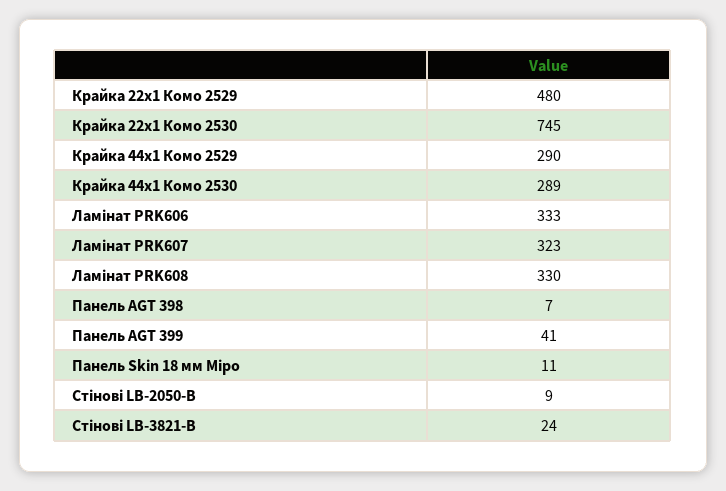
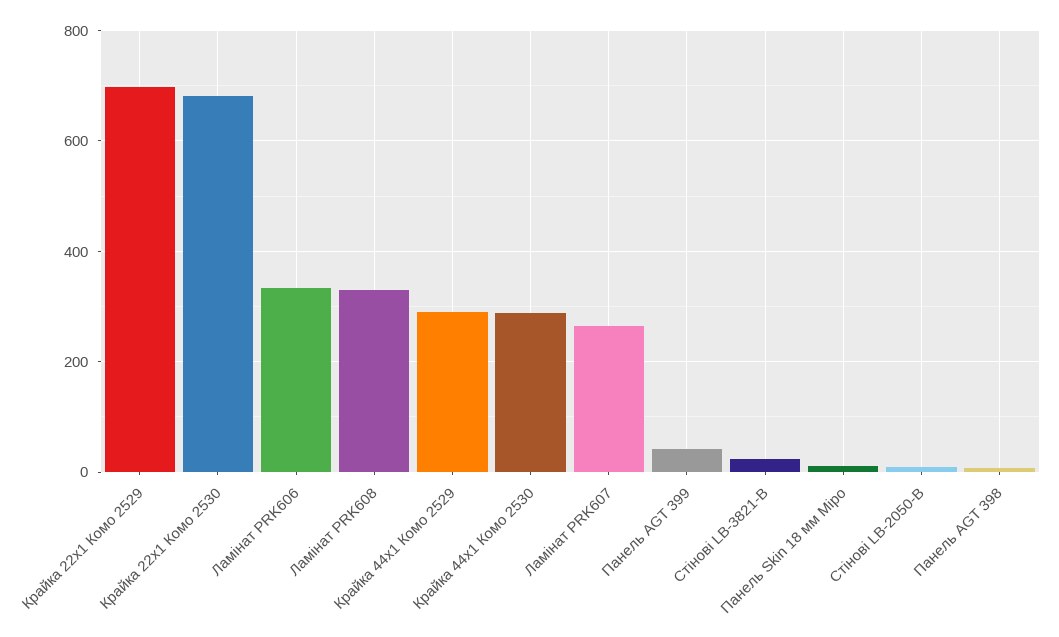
  {
-   "Крайка 22x1 Комо 2529": 480,
+   "Крайка 22x1 Комо 2529": 700,
-   "Крайка 22x1 Комо 2530": 745,
+   "Крайка 22x1 Комо 2530": 680,
    "Крайка 44x1 Комо 2529": 290,
    "Крайка 44x1 Комо 2530": 289,
    "Ламінат PRK606": 333,
-   "Ламінат PRK607": 323,
+   "Ламінат PRK607": 260,
    "Ламінат PRK608": 330,
    "Панель AGT 398": 7,
    "Панель AGT 399": 41,
    "Панель Skin 18 мм Міро": 11,
    "Стінові LB-2050-В": 9,
    "Стінові LB-3821-В": 24
  }

